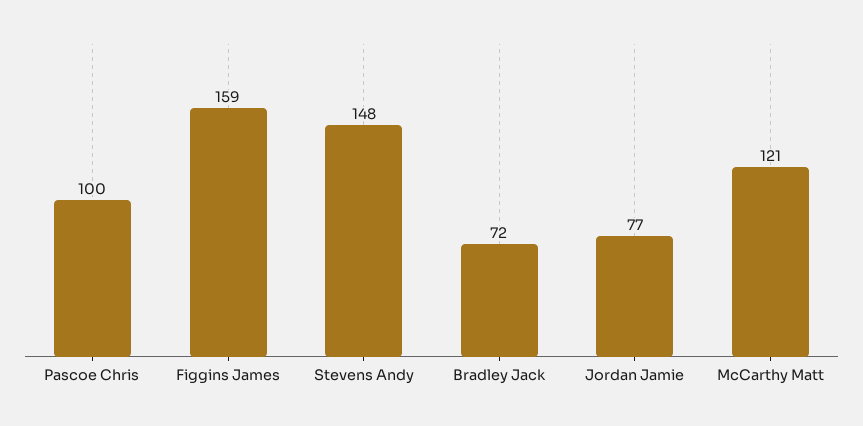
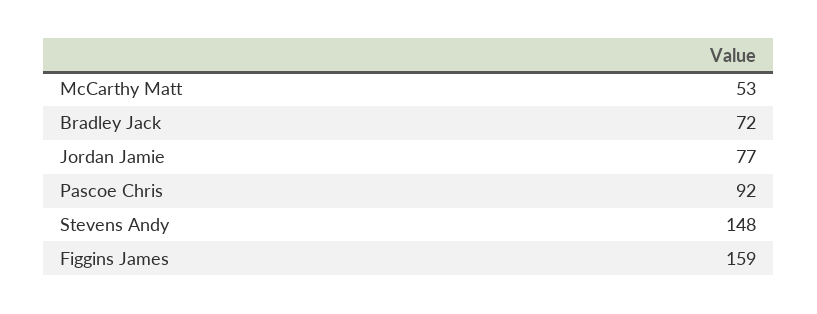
  {
-   "Pascoe Chris": 100,
+   "Pascoe Chris": 92,
    "Figgins James": 159,
    "Stevens Andy": 148,
    "Bradley Jack": 72,
    "Jordan Jamie": 77,
-   "McCarthy Matt": 121
+   "McCarthy Matt": 53
  }

